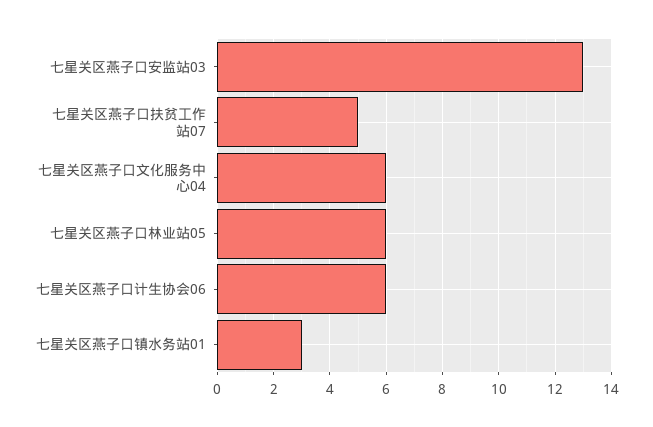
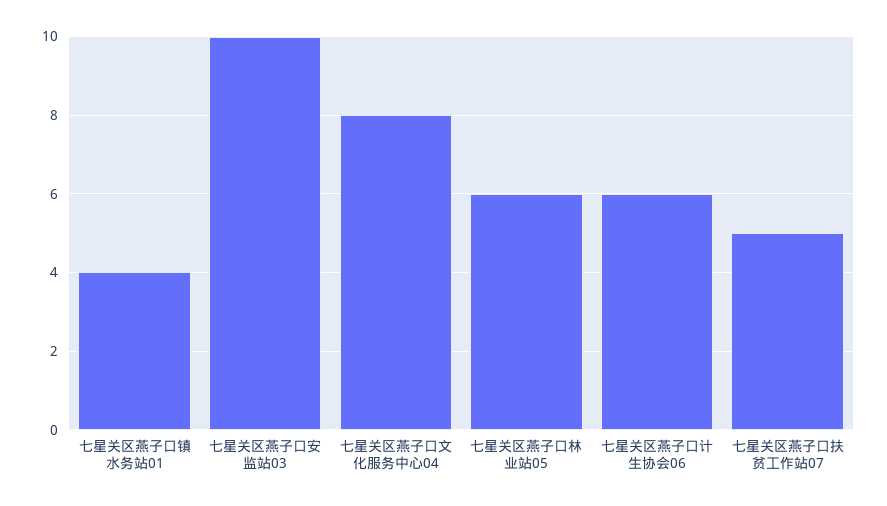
  {
-   "七星关区燕子口安监站03": 13,
+   "七星关区燕子口安监站03": 10,
    "七星关区燕子口扶贫工作站07": 5,
-   "七星关区燕子口文化服务中心04": 6,
+   "七星关区燕子口文化服务中心04": 8,
    "七星关区燕子口林业站05": 6,
    "七星关区燕子口计生协会06": 6,
-   "七星关区燕子口镇水务站01": 3
+   "七星关区燕子口镇水务站01": 4
  }

